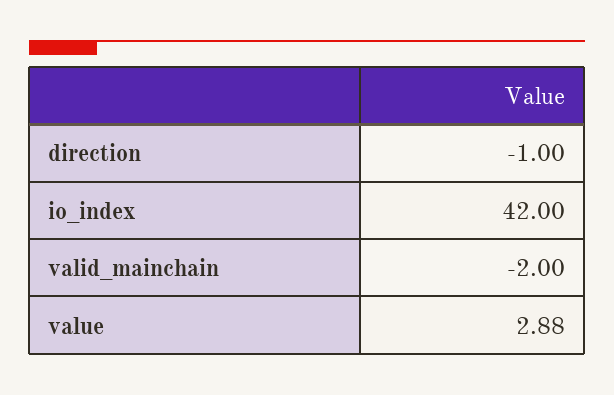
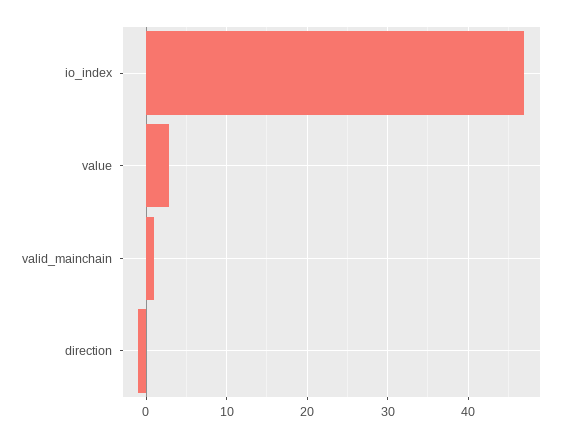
  {
    "direction": -1,
-   "io_index": 42,
+   "io_index": 47,
-   "valid_mainchain": -2,
+   "valid_mainchain": 1,
    "value": 2.88
  }

